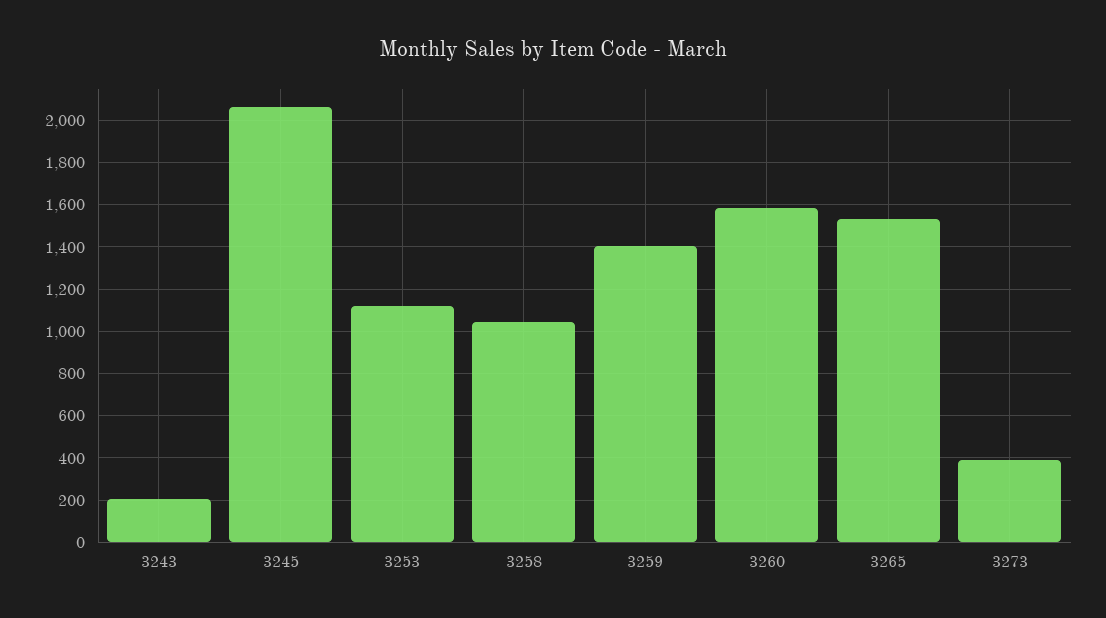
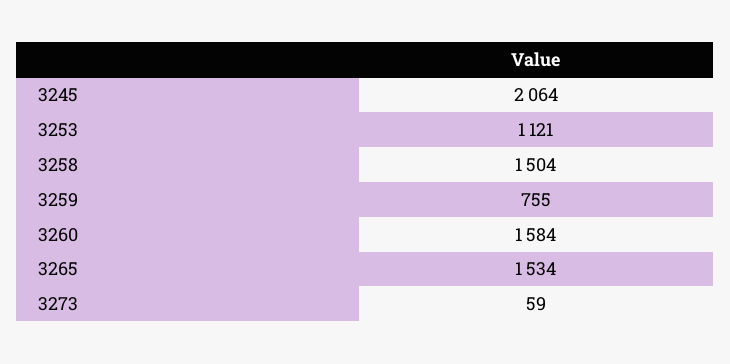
  {
-   "3243": 200,
    "3245": 2064,
    "3253": 1121,
-   "3258": 1050,
+   "3258": 1504,
-   "3259": 1400,
+   "3259": 755,
    "3260": 1584,
    "3265": 1534,
-   "3273": 400
+   "3273": 59
  }

